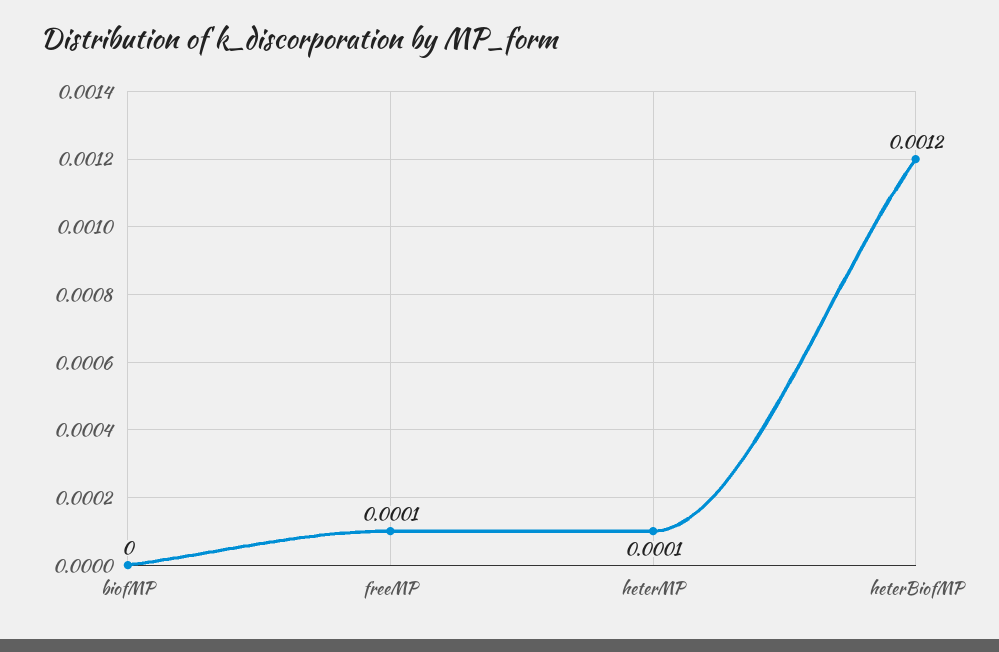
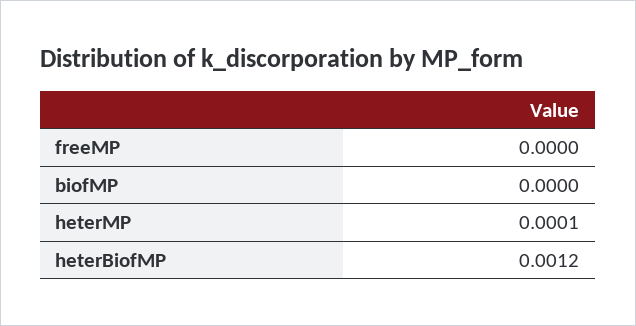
  {
    "biofMP": 0,
-   "freeMP": 0.0001,
+   "freeMP": 0,
    "heterMP": 0.0001,
    "heterBiofMP": 0.0012
  }

